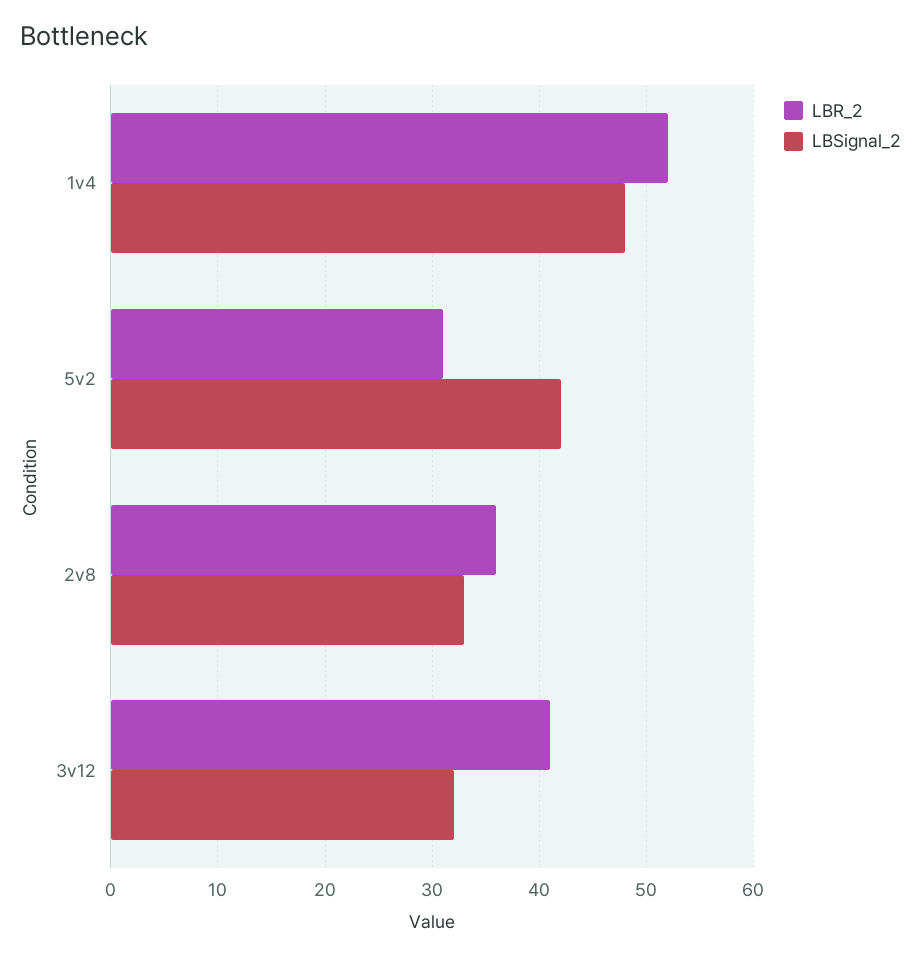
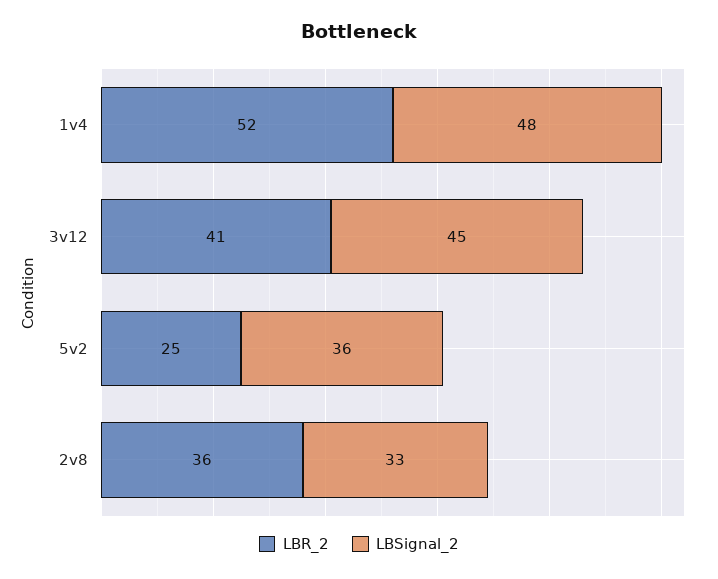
  {
    "LBR_2": {
      "1v4": 52,
-     "5v2": 31,
+     "5v2": 25,
      "2v8": 36,
      "3v12": 41
    },
    "LBSignal_2": {
      "1v4": 48,
-     "5v2": 42,
+     "5v2": 36,
      "2v8": 33,
-     "3v12": 32
+     "3v12": 45
    }
  }

